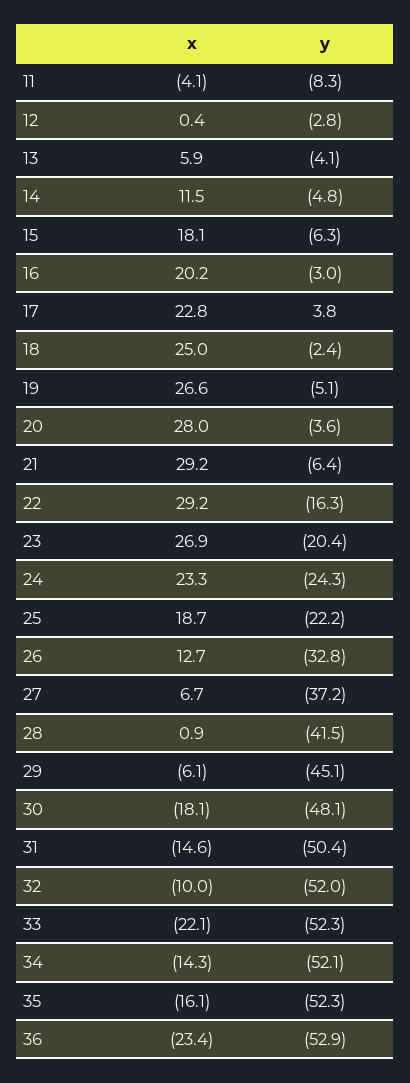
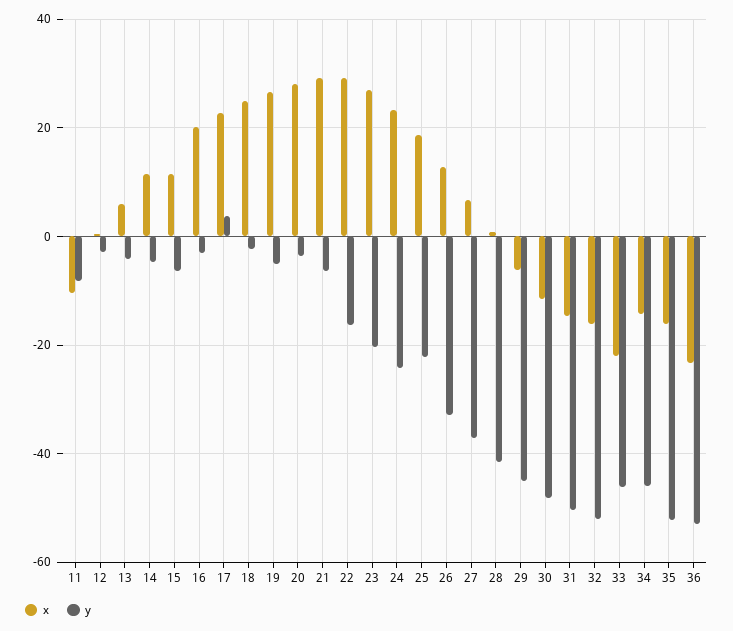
  {
    "x": {
-     "11": -4.1,
+     "11": -10,
      "12": 0.4,
      "13": 5.9,
      "14": 11.5,
-     "15": 18.1,
+     "15": 12,
      "16": 20.2,
      "17": 22.8,
      "18": 25,
      "19": 26.6,
      "20": 28,
      "21": 29.2,
      "22": 29.2,
      "23": 26.9,
      "24": 23.3,
      "25": 18.7,
      "26": 12.7,
      "27": 6.7,
      "28": 0.9,
      "29": -6.1,
-     "30": -18.1,
+     "30": -12,
      "31": -14.6,
-     "32": -10,
+     "32": -16,
      "33": -22.1,
      "34": -14.3,
      "35": -16.1,
      "36": -23.4
    },
    "y": {
      "11": -8.3,
      "12": -2.8,
      "13": -4.1,
      "14": -4.8,
      "15": -6.3,
      "16": -3,
      "17": 3.8,
      "18": -2.4,
      "19": -5.1,
      "20": -3.6,
      "21": -6.4,
      "22": -16.3,
      "23": -20.4,
      "24": -24.3,
      "25": -22.2,
      "26": -32.8,
      "27": -37.2,
      "28": -41.5,
      "29": -45.1,
      "30": -48.1,
      "31": -50.4,
      "32": -52,
-     "33": -52.3,
+     "33": -46,
-     "34": -52.1,
+     "34": -46,
      "35": -52.3,
      "36": -52.9
    }
  }

